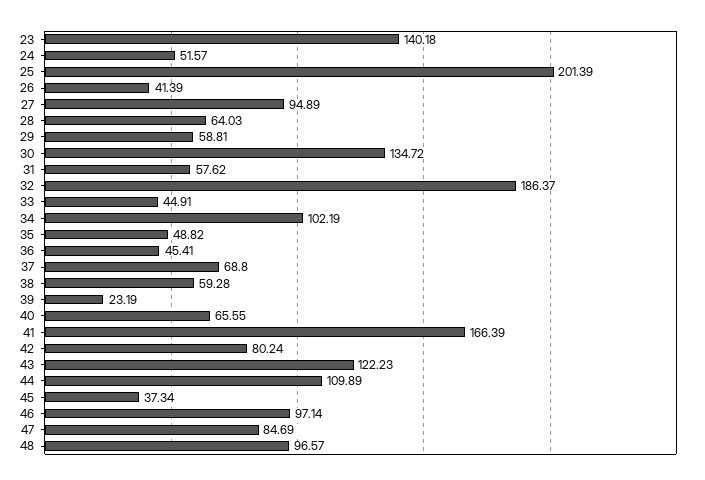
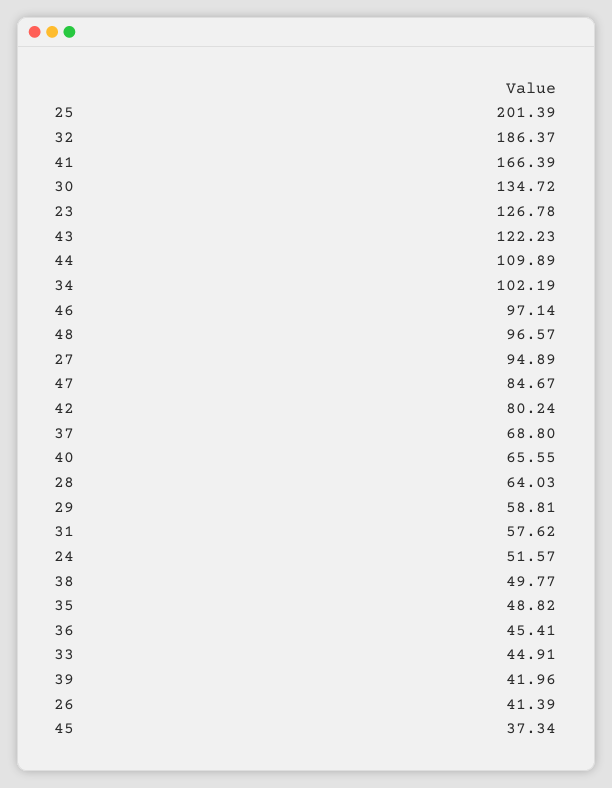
  {
-   "23": 140.18,
+   "23": 126.78,
    "24": 51.57,
    "25": 201.39,
    "26": 41.39,
    "27": 94.89,
    "28": 64.03,
    "29": 58.81,
    "30": 134.72,
    "31": 57.62,
    "32": 186.37,
    "33": 44.91,
    "34": 102.19,
    "35": 48.82,
    "36": 45.41,
    "37": 68.8,
-   "38": 59.28,
+   "38": 49.77,
-   "39": 23.19,
+   "39": 41.96,
    "40": 65.55,
    "41": 166.39,
    "42": 80.24,
    "43": 122.23,
    "44": 109.89,
    "45": 37.34,
    "46": 97.14,
-   "47": 84.69,
+   "47": 84.67,
    "48": 96.57
  }

